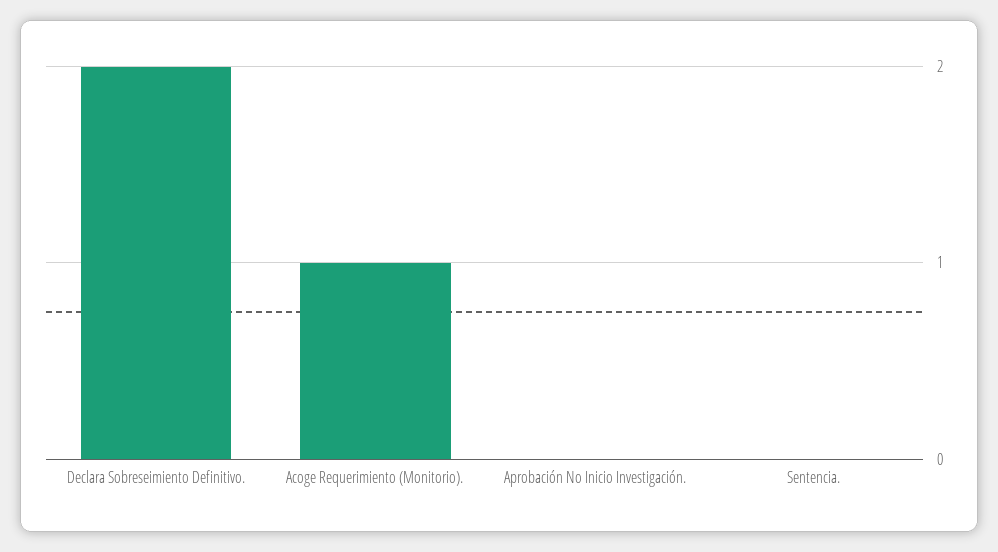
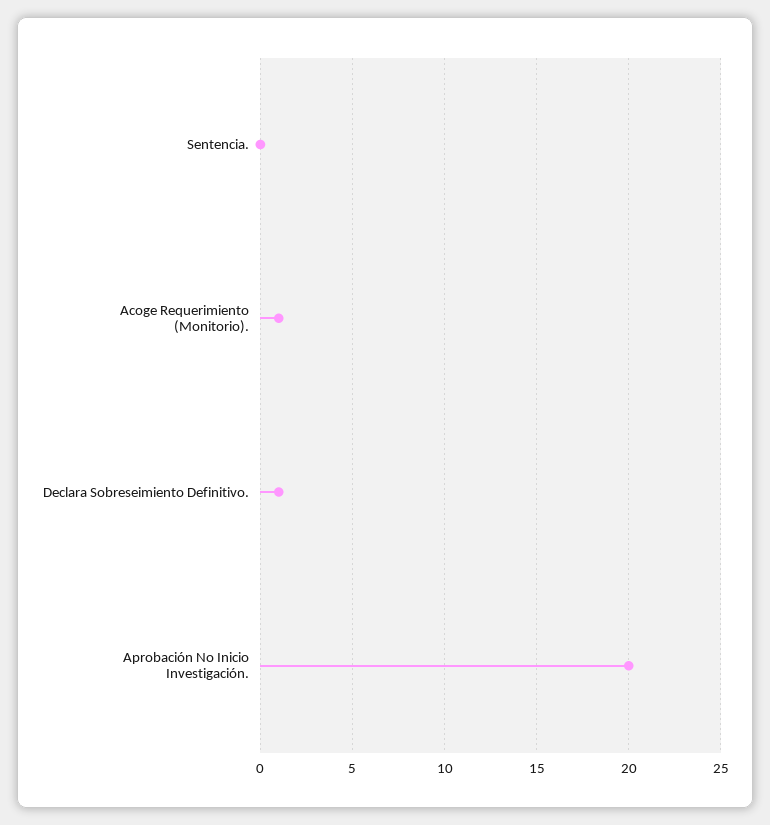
  {
-   "Declara Sobreseimiento Definitivo.": 2,
+   "Declara Sobreseimiento Definitivo.": 1,
    "Acoge Requerimiento (Monitorio).": 1,
-   "Aprobación No Inicio Investigación.": 0,
+   "Aprobación No Inicio Investigación.": 20,
    "Sentencia.": 0
  }

